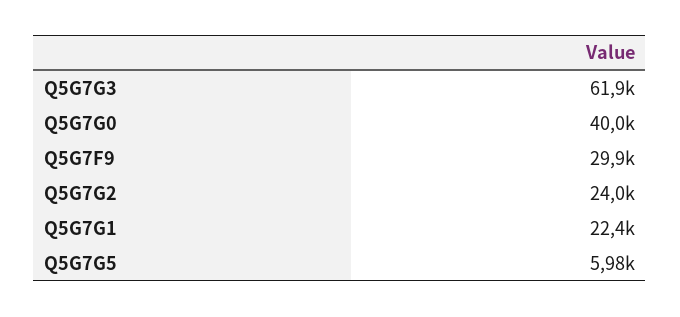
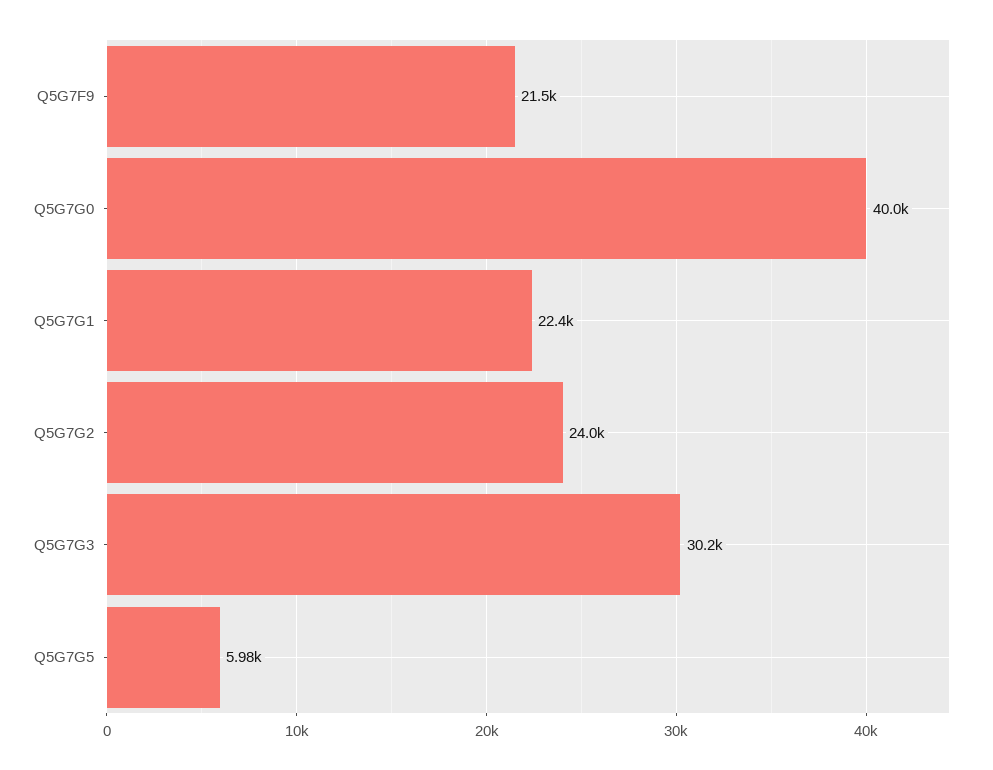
  {
-   "Q5G7G3": 61900,
+   "Q5G7G3": 30200,
    "Q5G7G0": 40000,
-   "Q5G7F9": 29900,
+   "Q5G7F9": 21500,
    "Q5G7G2": 24000,
    "Q5G7G1": 22400,
    "Q5G7G5": 5980
  }

